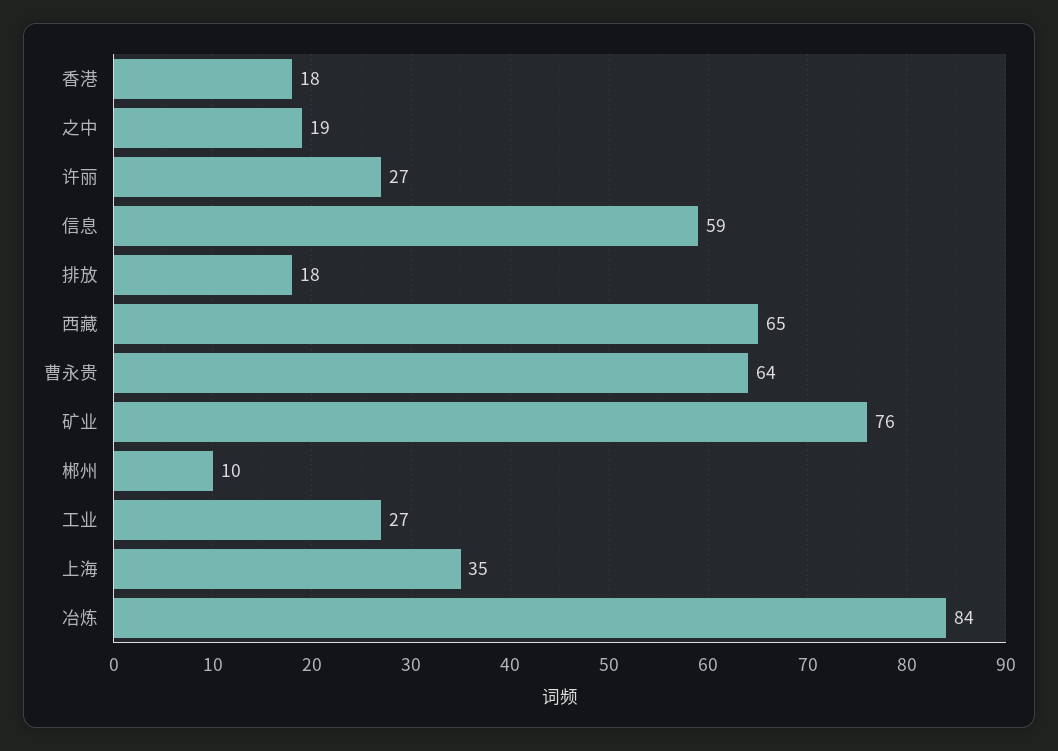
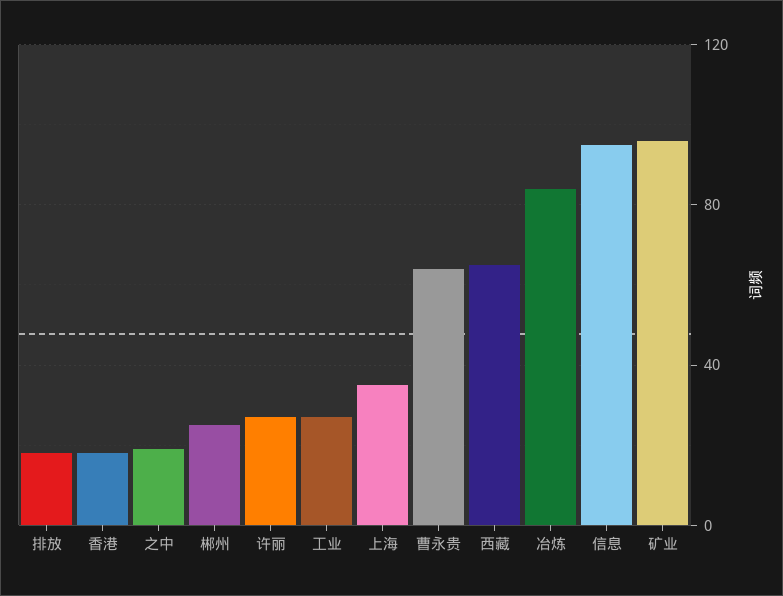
  {
    "香港": 18,
    "之中": 19,
    "许丽": 27,
-   "信息": 59,
+   "信息": 95,
    "排放": 18,
    "西藏": 65,
    "曹永贵": 64,
-   "矿业": 76,
+   "矿业": 95,
-   "郴州": 10,
+   "郴州": 25,
    "工业": 27,
    "上海": 35,
    "冶炼": 84
  }

